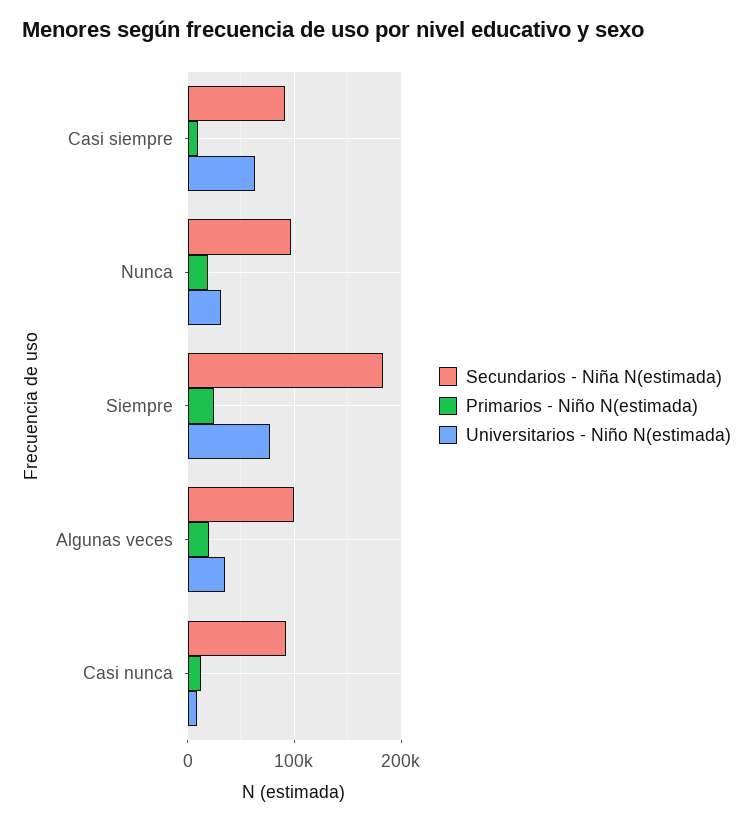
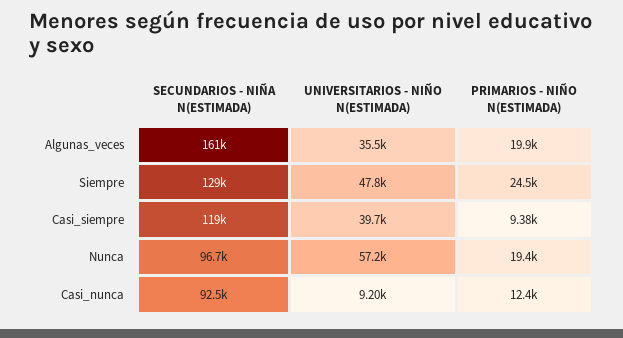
  {
    "Secundarios - Niña N(estimada)": {
-     "Casi siempre": 90000,
+     "Casi siempre": 119000,
      "Nunca": 96700,
-     "Siempre": 180000,
+     "Siempre": 129000,
-     "Algunas veces": 100000,
+     "Algunas veces": 161000,
      "Casi nunca": 92500
    },
    "Primarios - Niño N(estimada)": {
      "Casi siempre": 9380,
      "Nunca": 19400,
      "Siempre": 24500,
      "Algunas veces": 19900,
      "Casi nunca": 12400
    },
    "Universitarios - Niño N(estimada)": {
-     "Casi siempre": 60000,
+     "Casi siempre": 39700,
-     "Nunca": 30000,
+     "Nunca": 57200,
-     "Siempre": 80000,
+     "Siempre": 47800,
      "Algunas veces": 35500,
      "Casi nunca": 9200
    }
  }

